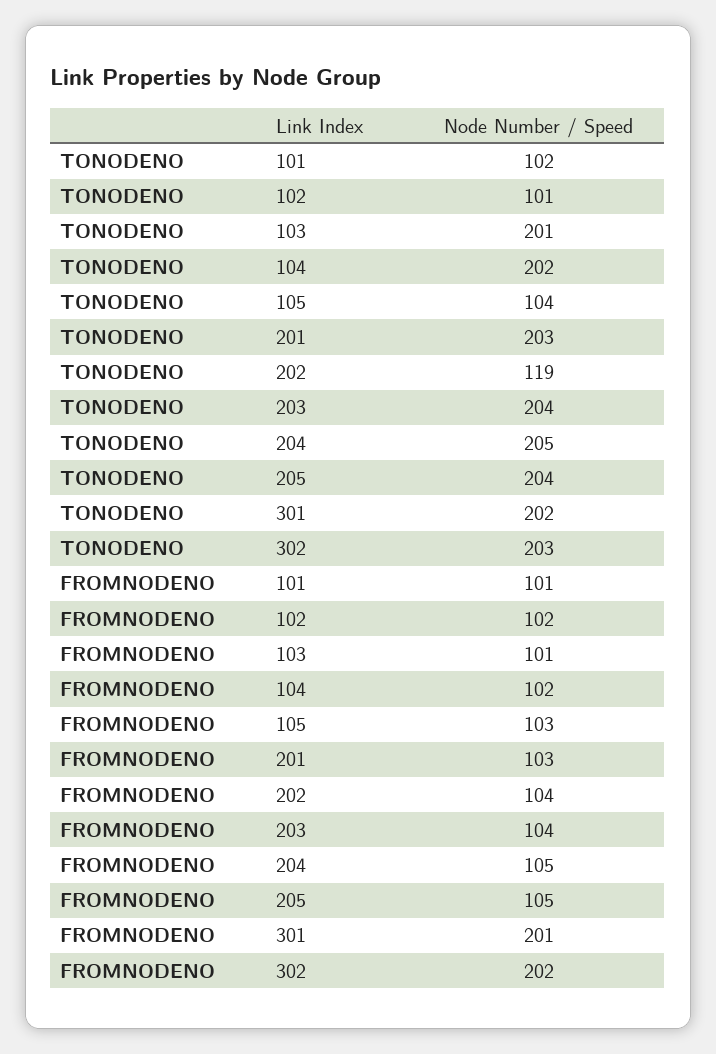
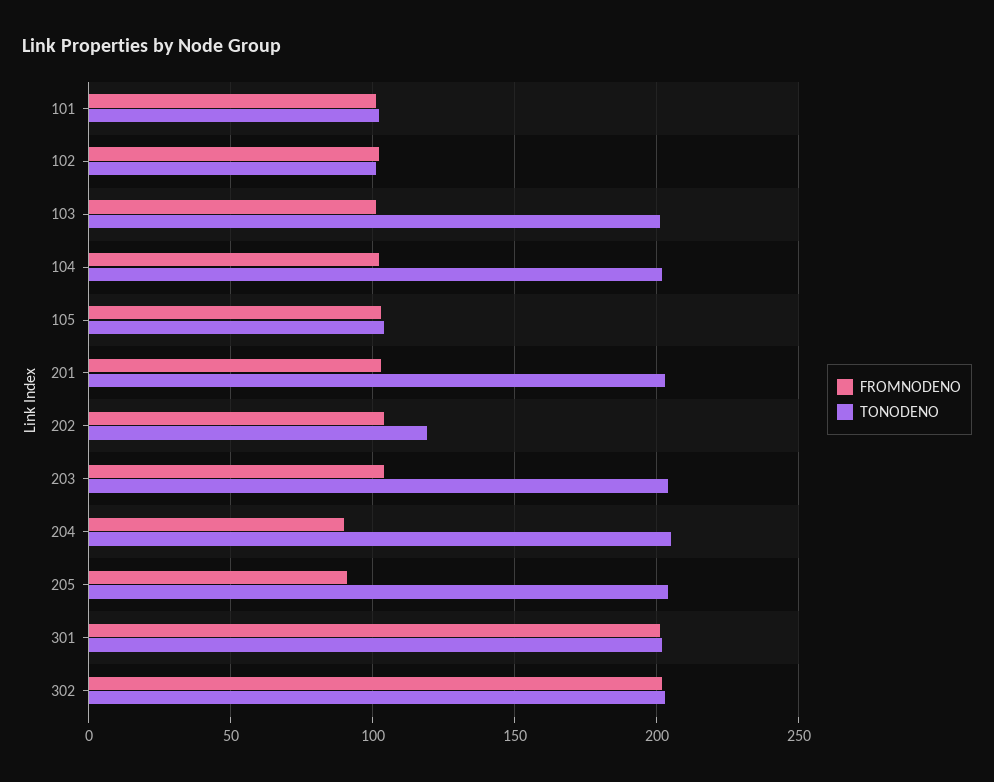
  {
    "TONODENO": {
      "101": 102,
      "102": 101,
      "103": 201,
      "104": 202,
      "105": 104,
      "201": 203,
      "202": 119,
      "203": 204,
      "204": 205,
      "205": 204,
      "301": 202,
      "302": 203
    },
    "FROMNODENO": {
      "101": 101,
      "102": 102,
      "103": 101,
      "104": 102,
      "105": 103,
      "201": 103,
      "202": 104,
      "203": 104,
-     "204": 105,
+     "204": 90,
-     "205": 105,
+     "205": 90,
      "301": 201,
      "302": 202
    }
  }

